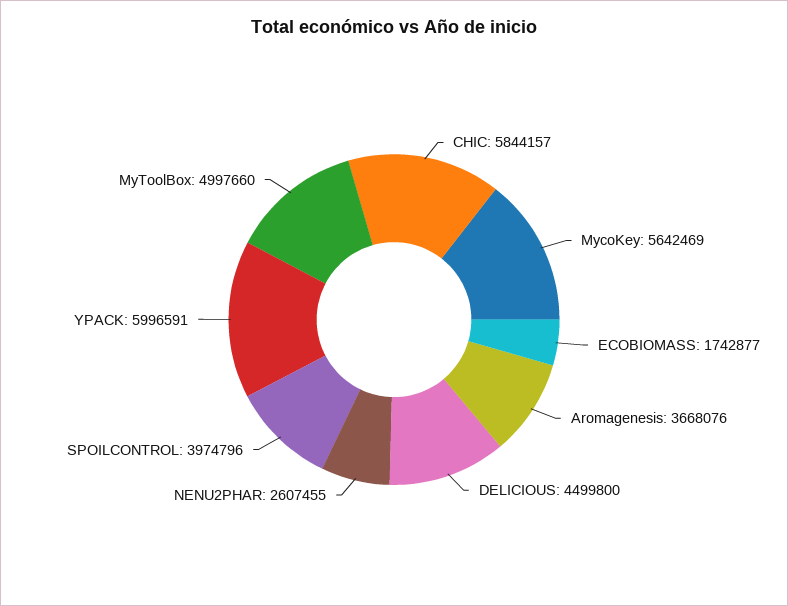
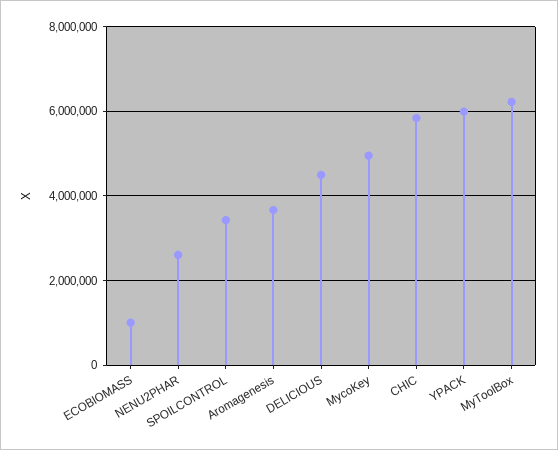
  {
    "CHIC": 5844157,
-   "MycoKey": 5642469,
+   "MycoKey": 5000000,
-   "ECOBIOMASS": 1742877,
+   "ECOBIOMASS": 1000000,
    "Aromagenesis": 3668076,
    "DELICIOUS": 4499800,
    "NENU2PHAR": 2607455,
-   "SPOILCONTROL": 3974796,
+   "SPOILCONTROL": 3400000,
    "YPACK": 5996591,
-   "MyToolBox": 4997660
+   "MyToolBox": 6200000
  }

